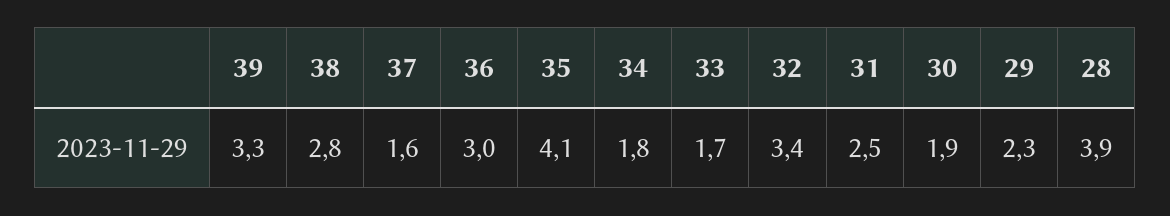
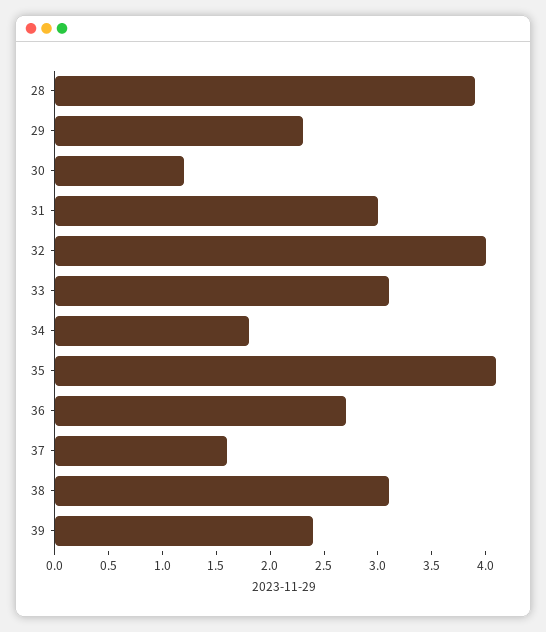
  {
-   "39": 3.3,
+   "39": 2.4,
-   "38": 2.8,
+   "38": 3.1,
    "37": 1.6,
-   "36": 3,
+   "36": 2.7,
    "35": 4.1,
    "34": 1.8,
-   "33": 1.7,
+   "33": 3.1,
-   "32": 3.4,
+   "32": 4,
-   "31": 2.5,
+   "31": 3,
-   "30": 1.9,
+   "30": 1.2,
    "29": 2.3,
    "28": 3.9
  }

